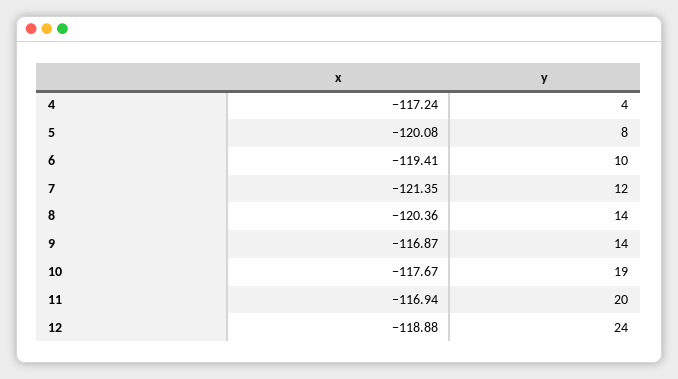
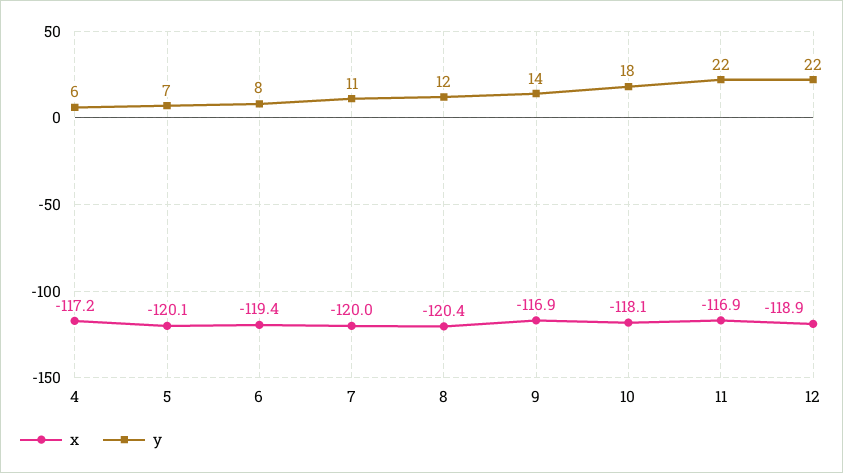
  {
    "x": {
      "4": -117.24,
      "5": -120.08,
      "6": -119.41,
-     "7": -121.35,
+     "7": -120,
      "8": -120.36,
      "9": -116.87,
-     "10": -117.67,
+     "10": -118.1,
      "11": -116.94,
      "12": -118.88
    },
    "y": {
-     "4": 4,
+     "4": 6,
-     "5": 8,
+     "5": 7,
-     "6": 10,
+     "6": 8,
-     "7": 12,
+     "7": 11,
-     "8": 14,
+     "8": 12,
      "9": 14,
-     "10": 19,
+     "10": 18,
-     "11": 20,
+     "11": 22,
-     "12": 24
+     "12": 22
    }
  }

